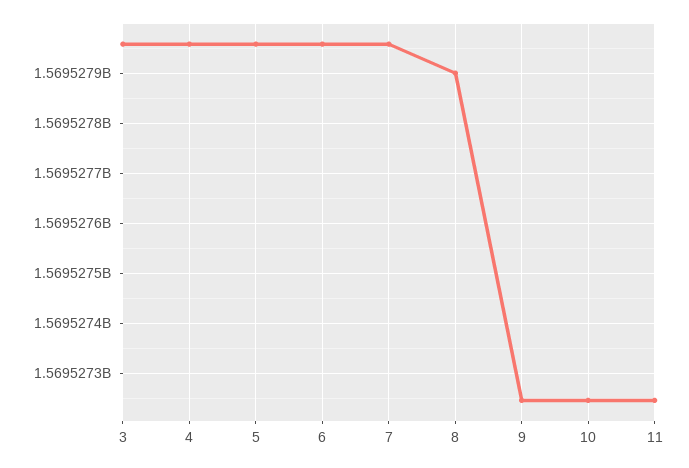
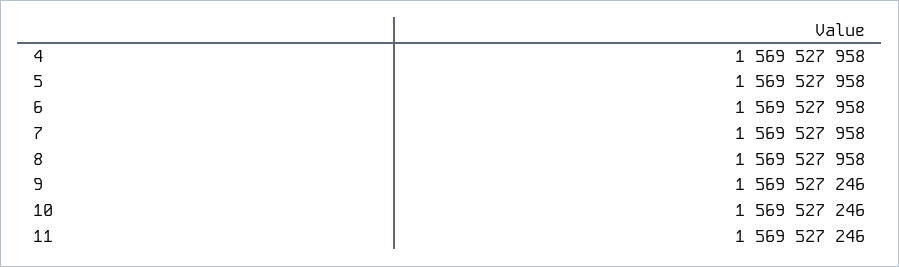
  {
-   "3": 1569527960,
    "4": 1569527958,
    "5": 1569527958,
    "6": 1569527958,
    "7": 1569527958,
-   "8": 1569527900,
+   "8": 1569527958,
    "9": 1569527246,
    "10": 1569527246,
    "11": 1569527246
  }

